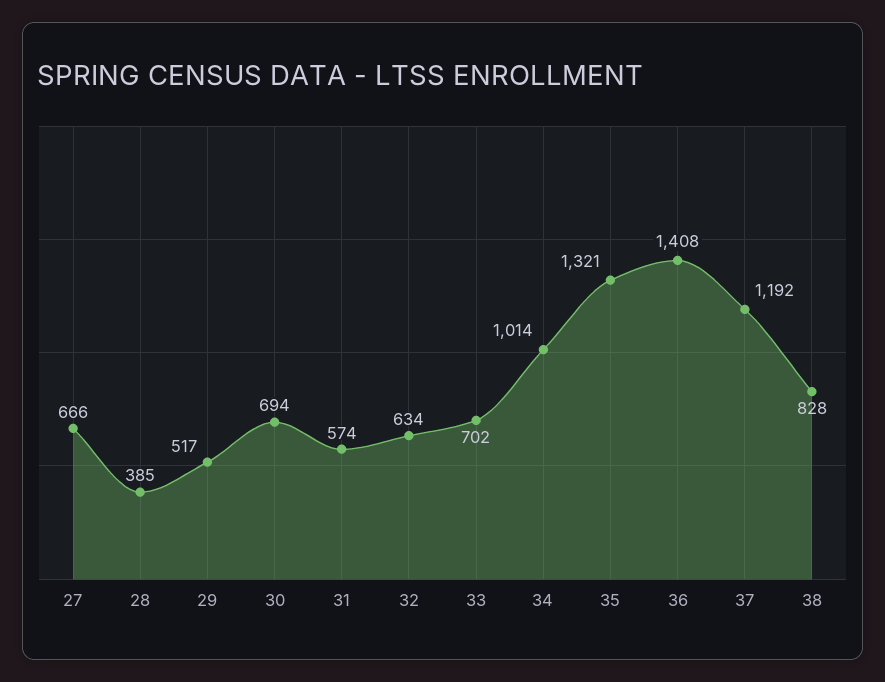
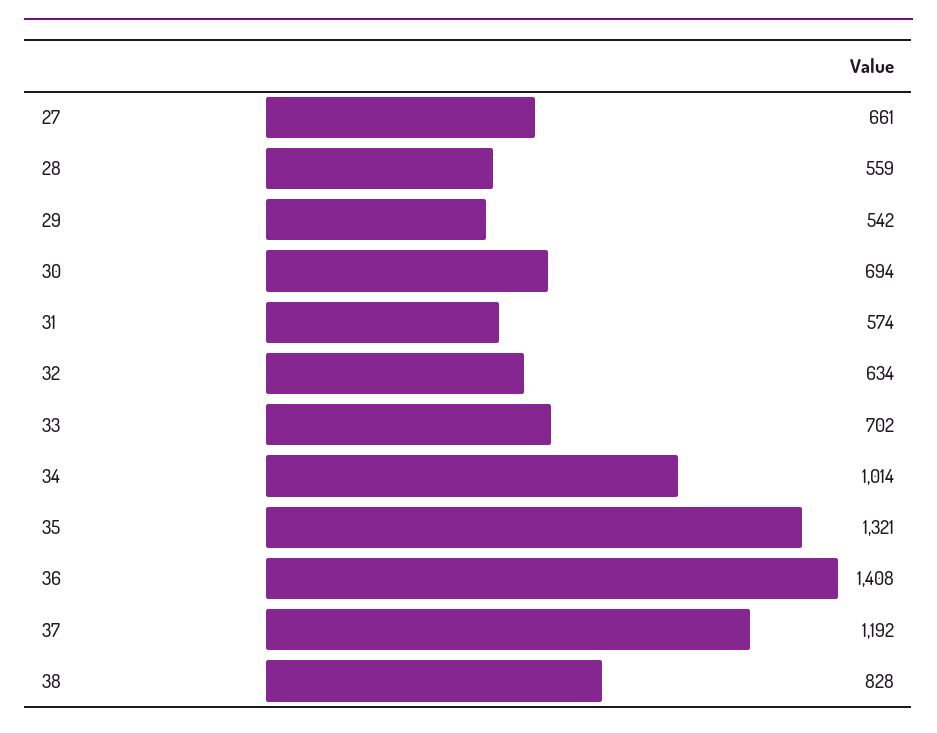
  {
-   "27": 666,
+   "27": 661,
-   "28": 385,
+   "28": 559,
-   "29": 517,
+   "29": 542,
    "30": 694,
    "31": 574,
    "32": 634,
    "33": 702,
    "34": 1014,
    "35": 1321,
    "36": 1408,
    "37": 1192,
    "38": 828
  }

